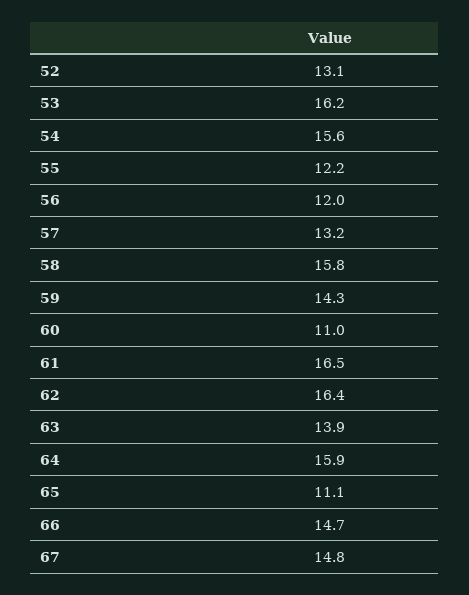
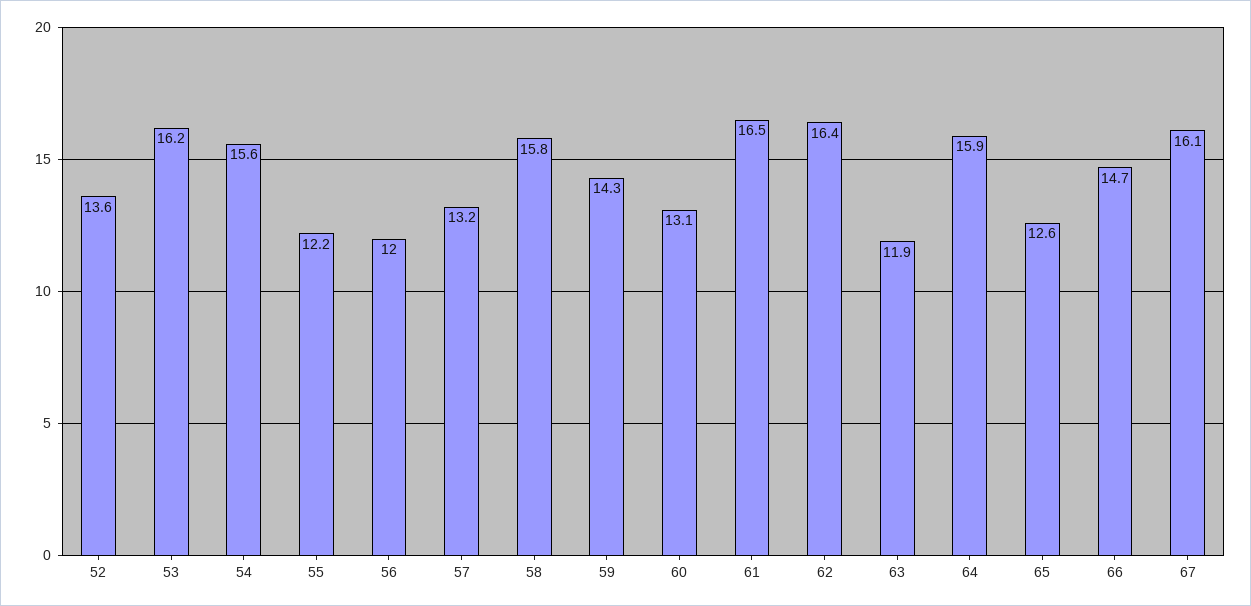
  {
-   "52": 13.1,
+   "52": 13.6,
    "53": 16.2,
    "54": 15.6,
    "55": 12.2,
    "56": 12,
    "57": 13.2,
    "58": 15.8,
    "59": 14.3,
-   "60": 11,
+   "60": 13.1,
    "61": 16.5,
    "62": 16.4,
-   "63": 13.9,
+   "63": 11.9,
    "64": 15.9,
-   "65": 11.1,
+   "65": 12.6,
    "66": 14.7,
-   "67": 14.8
+   "67": 16.1
  }

